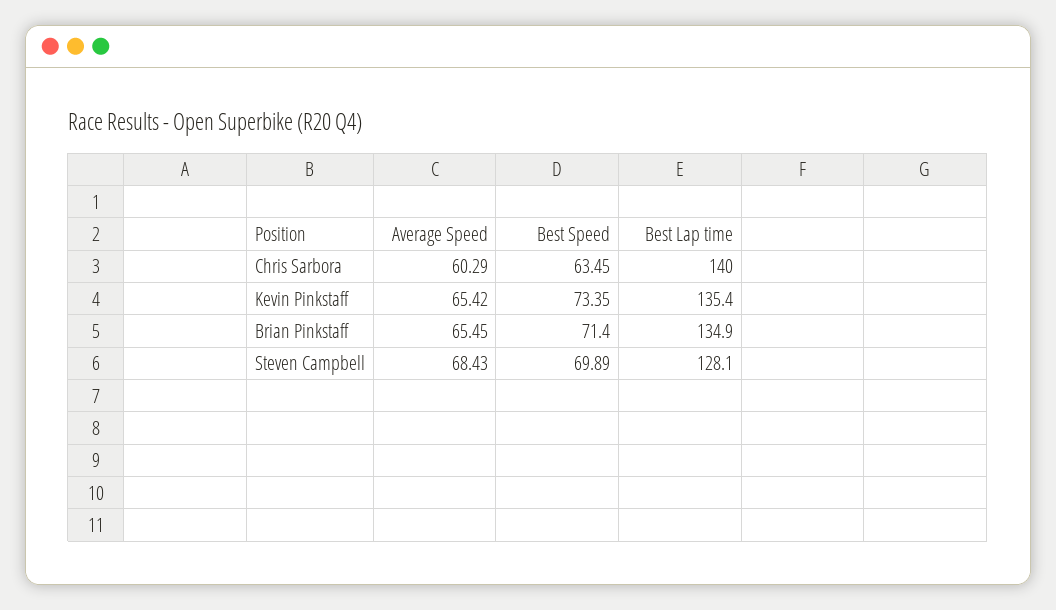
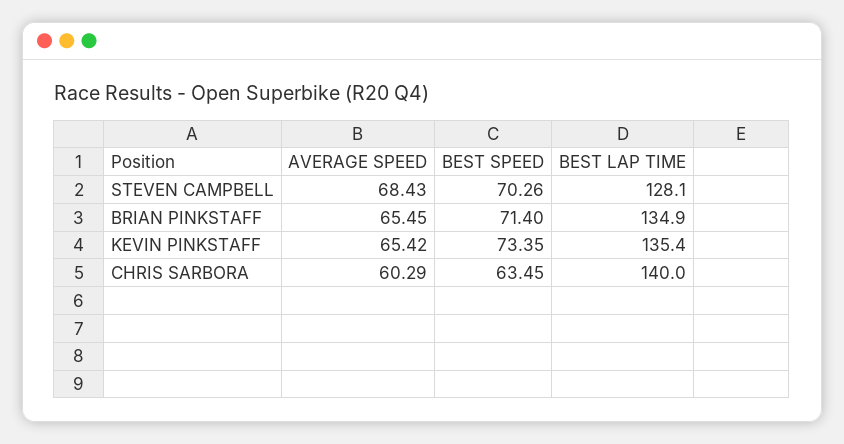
  {
    "Average Speed": {
      "Chris Sarbora": 60.29,
      "Kevin Pinkstaff": 65.42,
      "Brian Pinkstaff": 65.45,
      "Steven Campbell": 68.43
    },
    "Best Speed": {
      "Chris Sarbora": 63.45,
      "Kevin Pinkstaff": 73.35,
      "Brian Pinkstaff": 71.4,
-     "Steven Campbell": 69.89
+     "Steven Campbell": 70.26
    },
    "Best Lap time": {
      "Chris Sarbora": 140,
      "Kevin Pinkstaff": 135.4,
      "Brian Pinkstaff": 134.9,
      "Steven Campbell": 128.1
    }
  }

